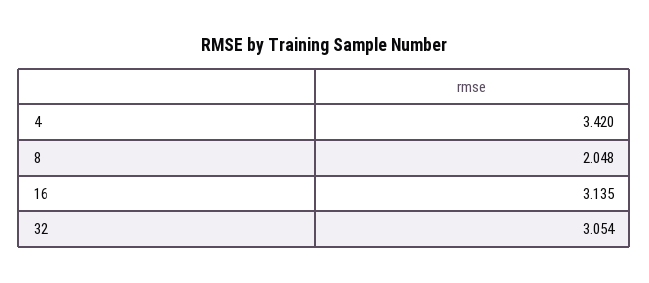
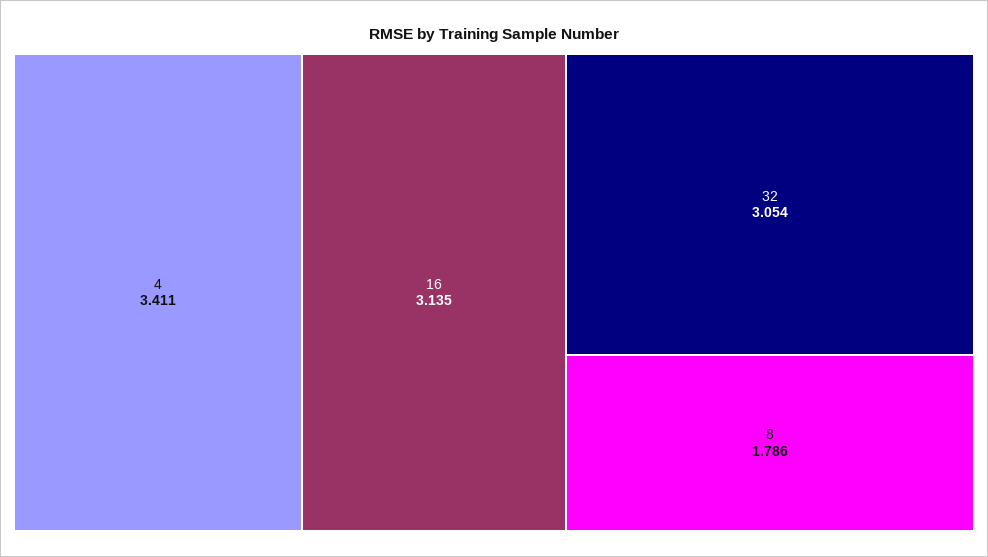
  {
-   "4": 3.42,
+   "4": 3.411,
-   "8": 2.048,
+   "8": 1.786,
    "16": 3.135,
    "32": 3.054
  }

